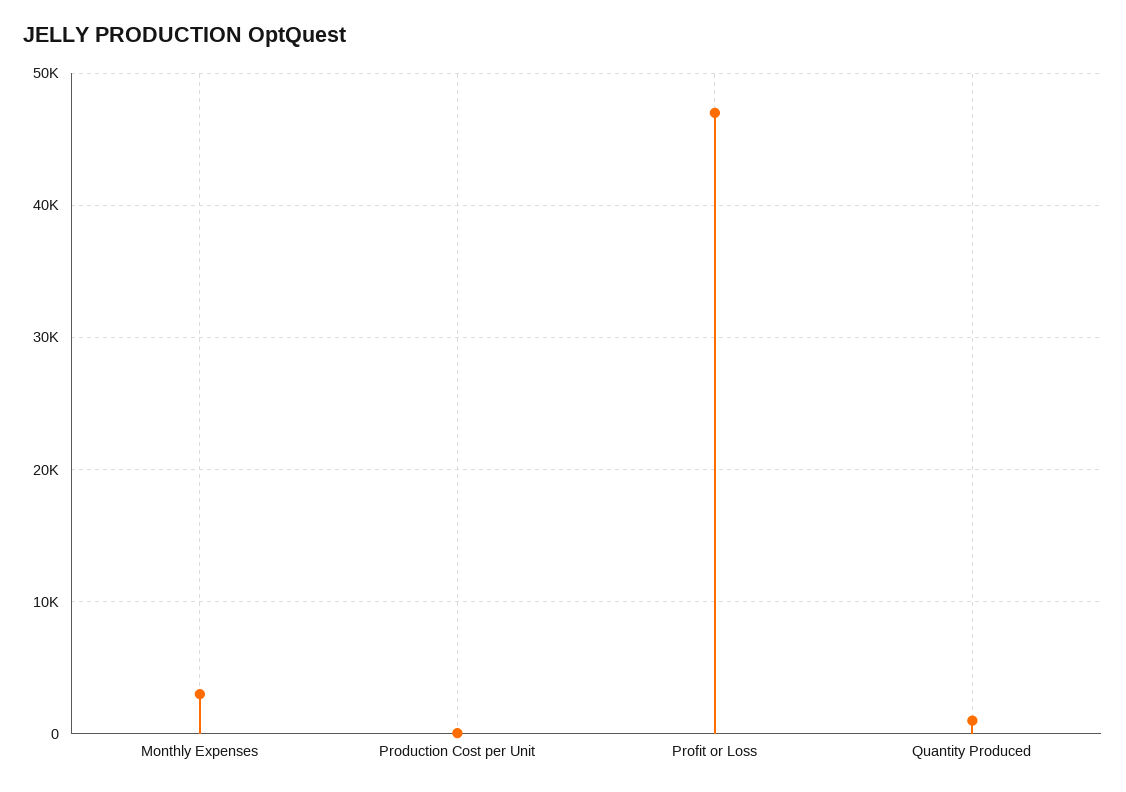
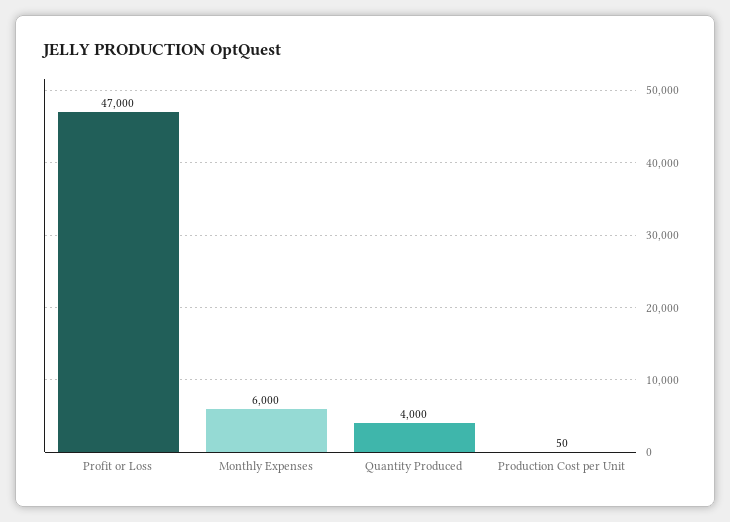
  {
-   "Monthly Expenses": 3000,
+   "Monthly Expenses": 6000,
    "Production Cost per Unit": 50,
    "Profit or Loss": 47000,
-   "Quantity Produced": 1000
+   "Quantity Produced": 4000
  }

